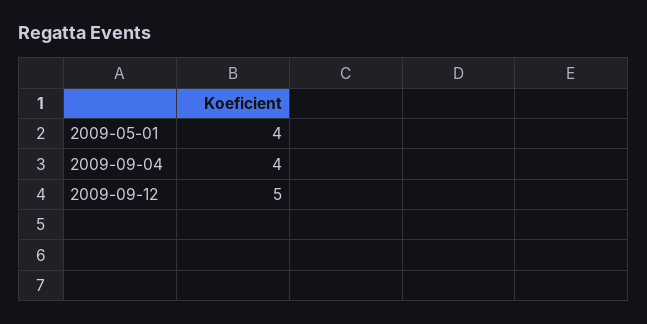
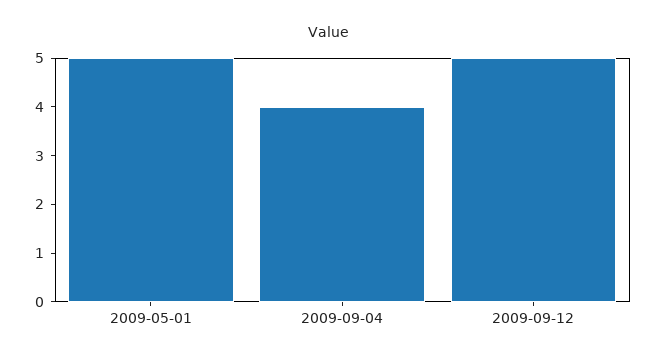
  {
-   "2009-05-01": 4,
+   "2009-05-01": 5,
    "2009-09-04": 4,
    "2009-09-12": 5
  }

